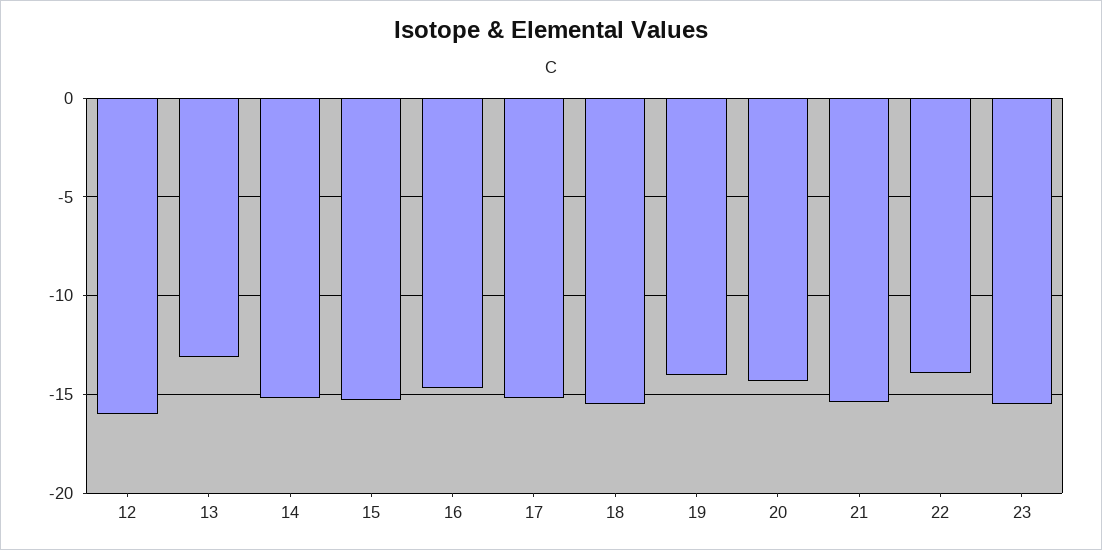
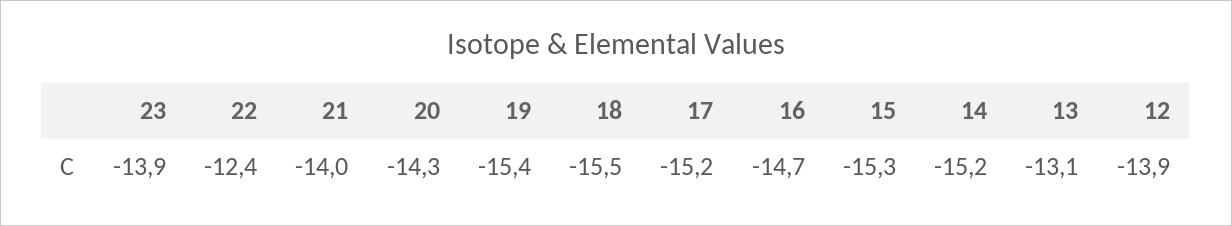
  {
-   "12": -16,
+   "12": -13.9,
    "13": -13.1,
    "14": -15.2,
    "15": -15.3,
    "16": -14.7,
    "17": -15.2,
    "18": -15.5,
-   "19": -14,
+   "19": -15.4,
    "20": -14.3,
-   "21": -15.5,
+   "21": -14,
-   "22": -14,
+   "22": -12.4,
-   "23": -15.5
+   "23": -13.9
  }

